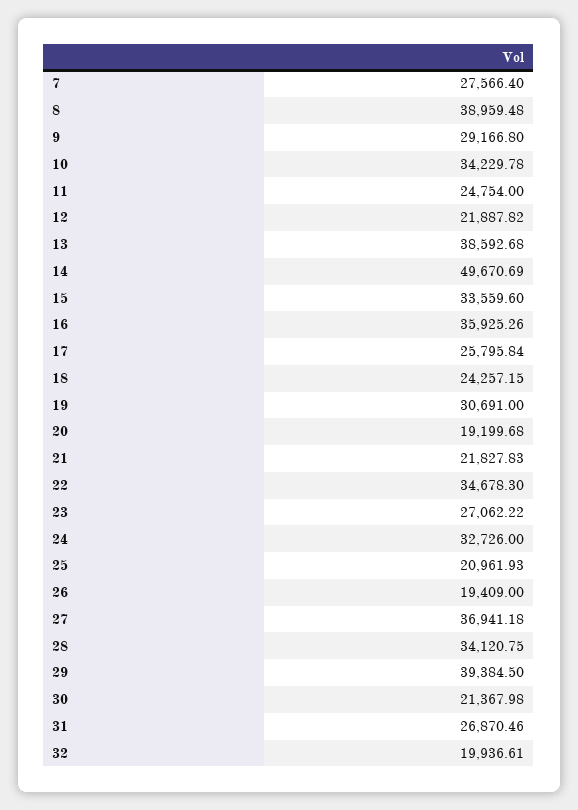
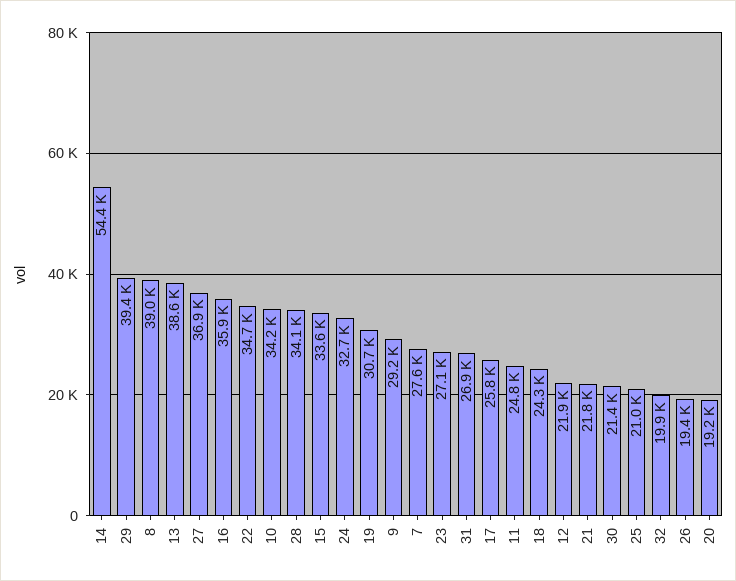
  {
    "7": 27566.4,
    "8": 38959.48,
    "9": 29166.8,
    "10": 34229.78,
    "11": 24754,
    "12": 21887.82,
    "13": 38592.68,
-   "14": 49670.69,
+   "14": 54400,
    "15": 33559.6,
    "16": 35925.26,
    "17": 25795.84,
    "18": 24257.15,
    "19": 30691,
    "20": 19199.68,
    "21": 21827.83,
    "22": 34678.3,
    "23": 27062.22,
    "24": 32726,
    "25": 20961.93,
    "26": 19409,
    "27": 36941.18,
    "28": 34120.75,
    "29": 39384.5,
    "30": 21367.98,
    "31": 26870.46,
    "32": 19936.61
  }

